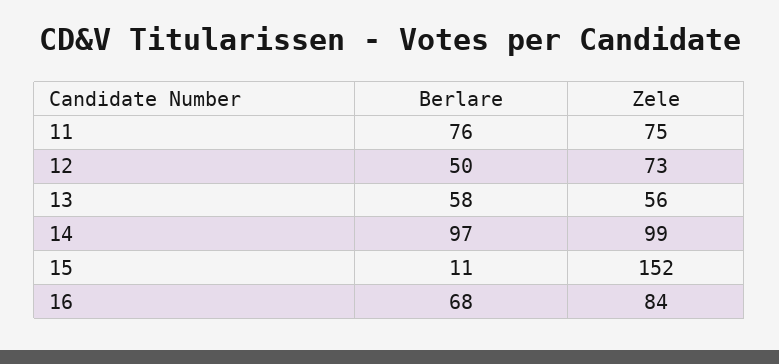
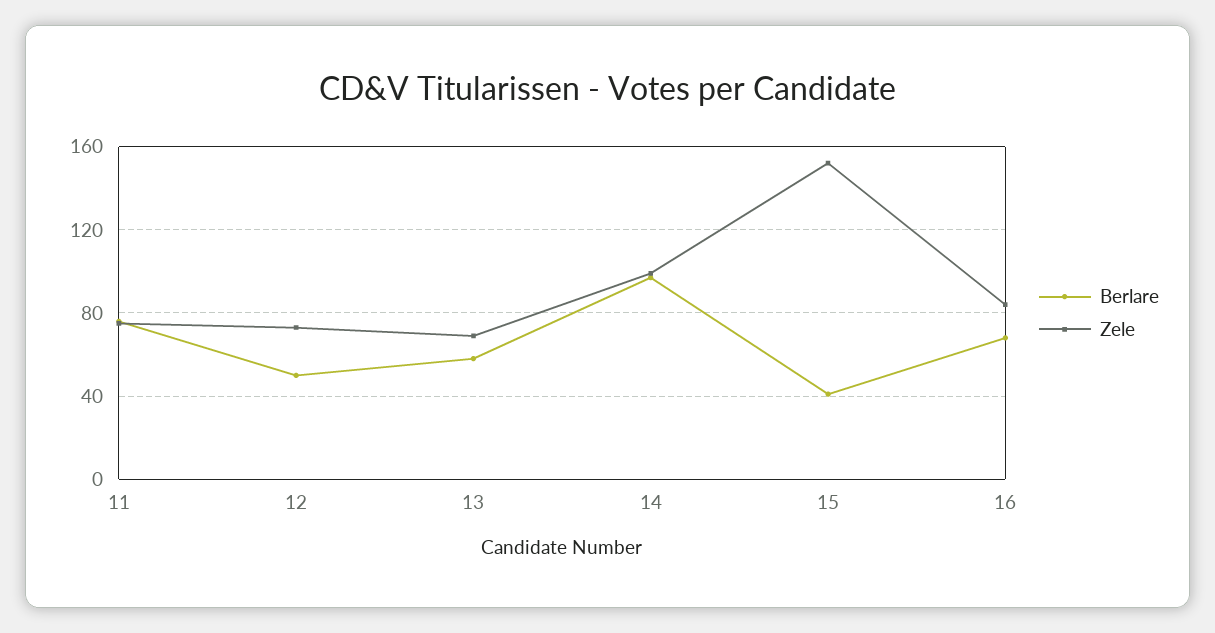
  {
    "Berlare": {
      "11": 76,
      "12": 50,
      "13": 58,
      "14": 97,
-     "15": 11,
+     "15": 40,
      "16": 68
    },
    "Zele": {
      "11": 75,
      "12": 73,
-     "13": 56,
+     "13": 70,
      "14": 99,
      "15": 152,
      "16": 84
    }
  }

